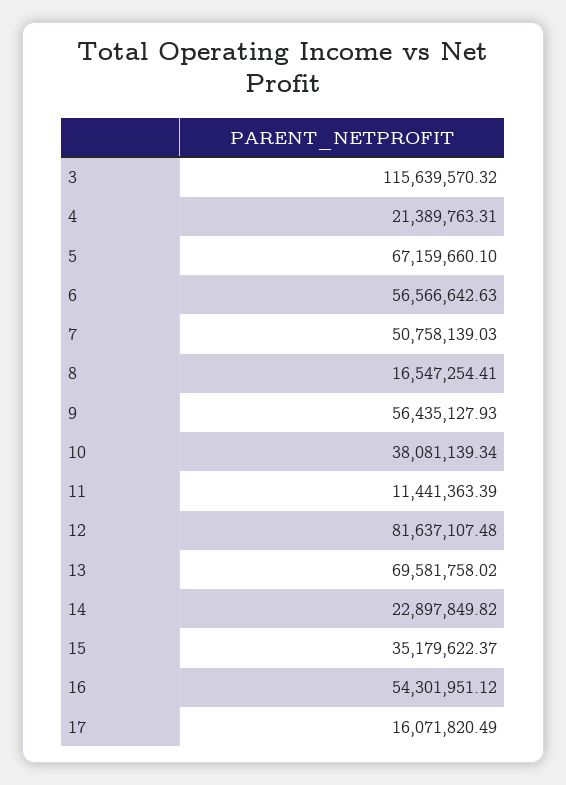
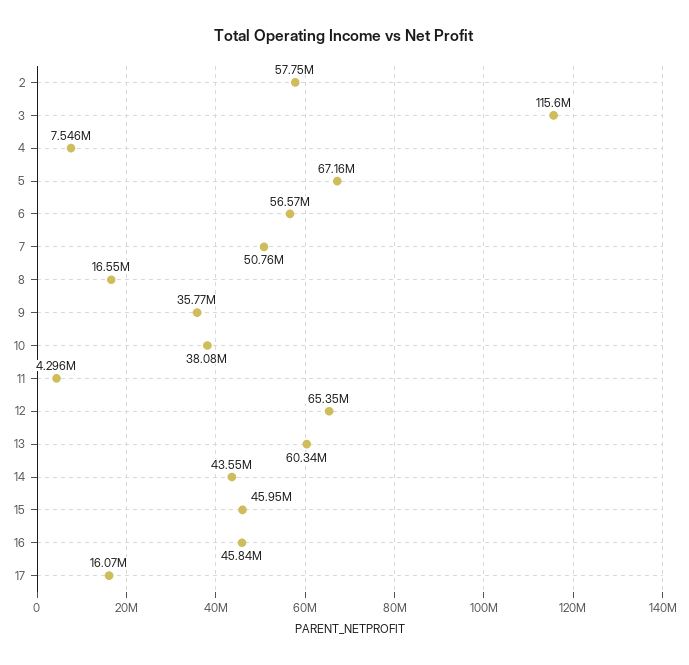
  {
    "3": 115639570.32,
-   "4": 21389763.31,
+   "4": 7546000,
    "5": 67159660.1,
    "6": 56566642.63,
    "7": 50758139.03,
    "8": 16547254.41,
-   "9": 56435127.93,
+   "9": 35770000,
    "10": 38081139.34,
-   "11": 11441363.39,
+   "11": 4296000,
-   "12": 81637107.48,
+   "12": 65350000,
-   "13": 69581758.02,
+   "13": 60340000,
-   "14": 22897849.82,
+   "14": 43550000,
-   "15": 35179622.37,
+   "15": 45950000,
-   "16": 54301951.12,
+   "16": 45840000,
-   "17": 16071820.49
+   "17": 16071820.49,
+   "2": 57750000
  }

